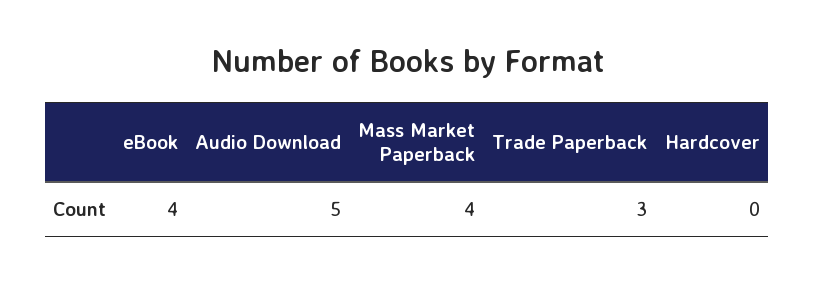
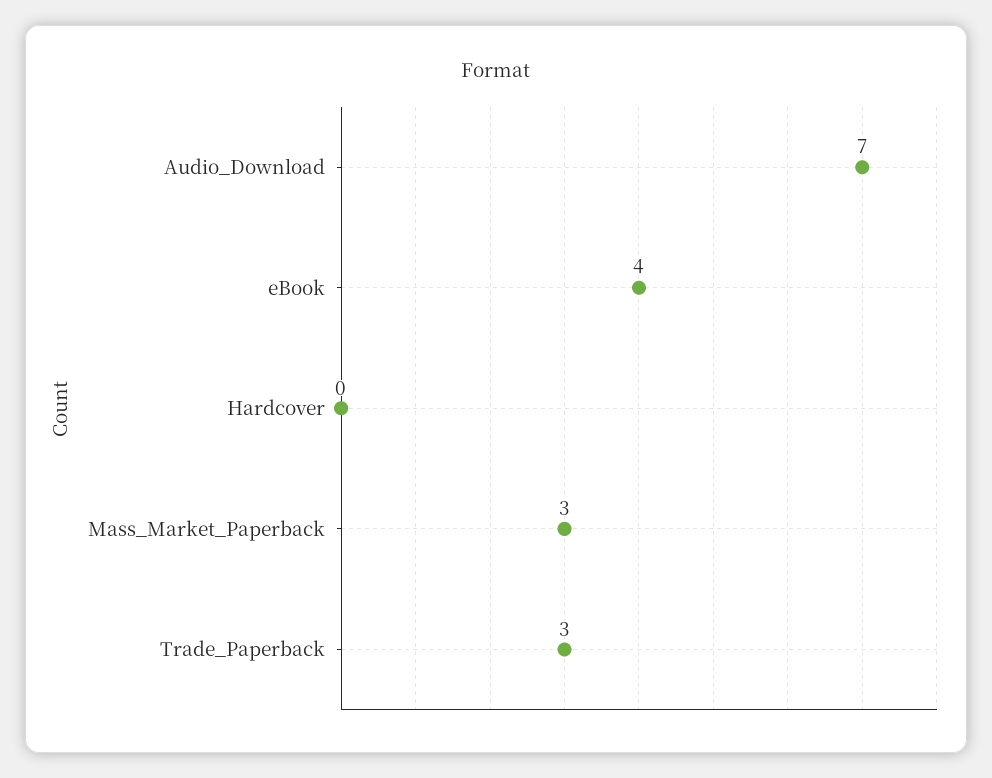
  {
    "eBook": 4,
-   "Audio Download": 5,
+   "Audio Download": 7,
-   "Mass Market Paperback": 4,
+   "Mass Market Paperback": 3,
    "Trade Paperback": 3,
    "Hardcover": 0
  }

